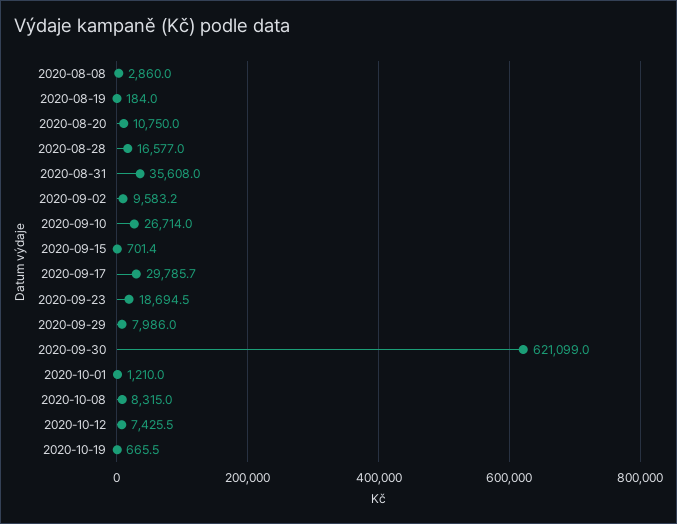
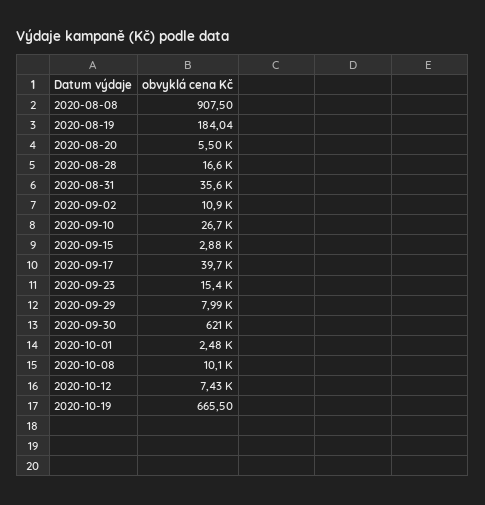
  {
-   "2020-08-08": 2860,
+   "2020-08-08": 907.5,
    "2020-08-19": 184.04,
-   "2020-08-20": 10750,
+   "2020-08-20": 5500,
    "2020-08-28": 16577,
    "2020-08-31": 35608,
-   "2020-09-02": 9583.2,
+   "2020-09-02": 10900,
    "2020-09-10": 26714,
-   "2020-09-15": 701.4,
+   "2020-09-15": 2880,
-   "2020-09-17": 29785.7,
+   "2020-09-17": 39700,
-   "2020-09-23": 18694.5,
+   "2020-09-23": 15400,
    "2020-09-29": 7986,
    "2020-09-30": 621099,
-   "2020-10-01": 1210,
+   "2020-10-01": 2480,
-   "2020-10-08": 8315,
+   "2020-10-08": 10100,
    "2020-10-12": 7425.5,
    "2020-10-19": 665.5
  }

